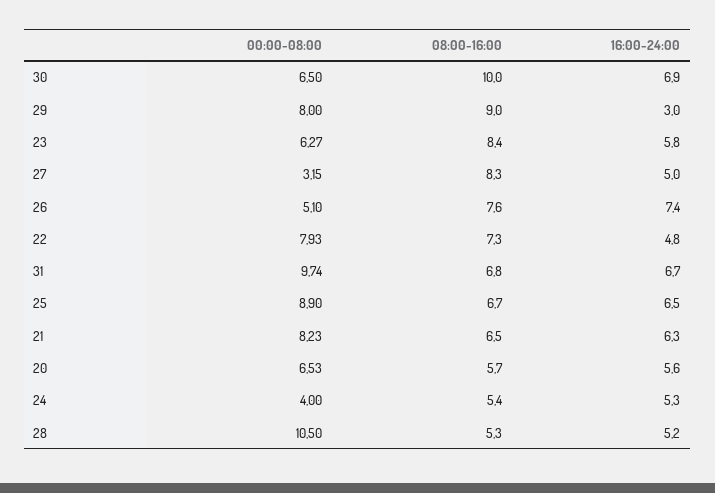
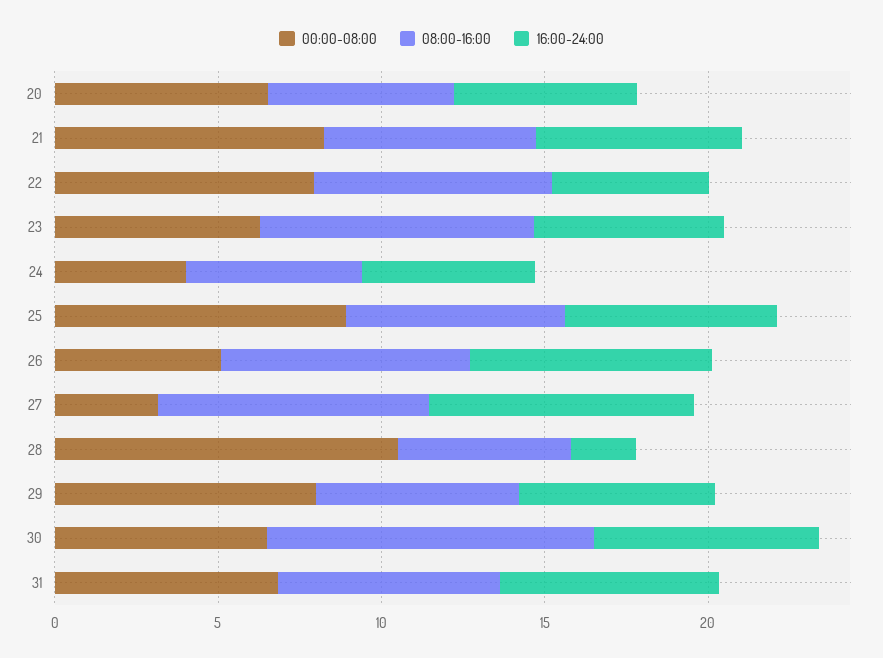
  {
    "00:00-08:00": {
      "30": 6.5,
      "29": 8,
      "23": 6.27,
      "27": 3.15,
      "26": 5.1,
      "22": 7.93,
-     "31": 9.74,
+     "31": 7,
      "25": 8.9,
      "21": 8.23,
      "20": 6.53,
      "24": 4,
      "28": 10.5
    },
    "08:00-16:00": {
      "30": 10,
-     "29": 9,
+     "29": 6,
      "23": 8.4,
      "27": 8.3,
      "26": 7.6,
      "22": 7.3,
      "31": 6.8,
      "25": 6.7,
      "21": 6.5,
      "20": 5.7,
      "24": 5.4,
      "28": 5.3
    },
    "16:00-24:00": {
      "30": 6.9,
-     "29": 3,
+     "29": 6,
      "23": 5.8,
-     "27": 5,
+     "27": 8,
      "26": 7.4,
      "22": 4.8,
      "31": 6.7,
      "25": 6.5,
      "21": 6.3,
      "20": 5.6,
      "24": 5.3,
-     "28": 5.2
+     "28": 2
    }
  }

